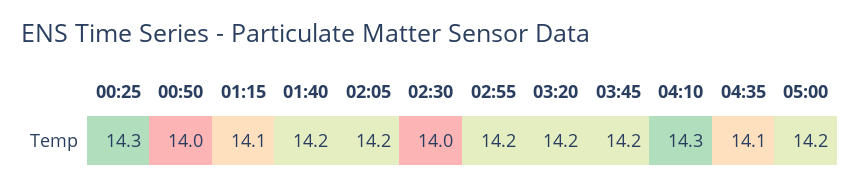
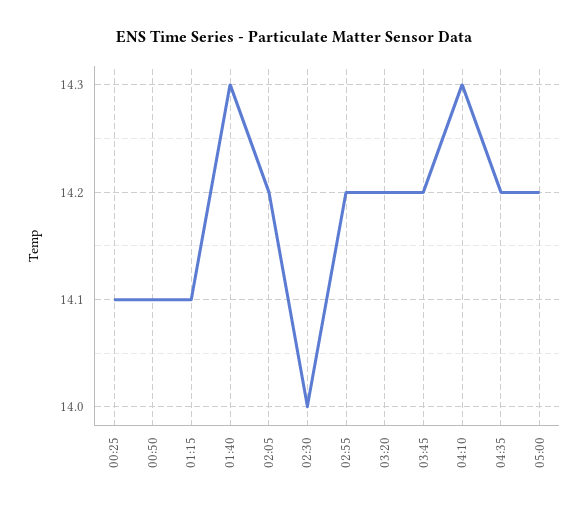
  {
-   "00:25": 14.3,
+   "00:25": 14.1,
-   "00:50": 14,
+   "00:50": 14.1,
    "01:15": 14.1,
-   "01:40": 14.2,
+   "01:40": 14.3,
    "02:05": 14.2,
    "02:30": 14,
    "02:55": 14.2,
    "03:20": 14.2,
    "03:45": 14.2,
    "04:10": 14.3,
-   "04:35": 14.1,
+   "04:35": 14.2,
    "05:00": 14.2
  }

